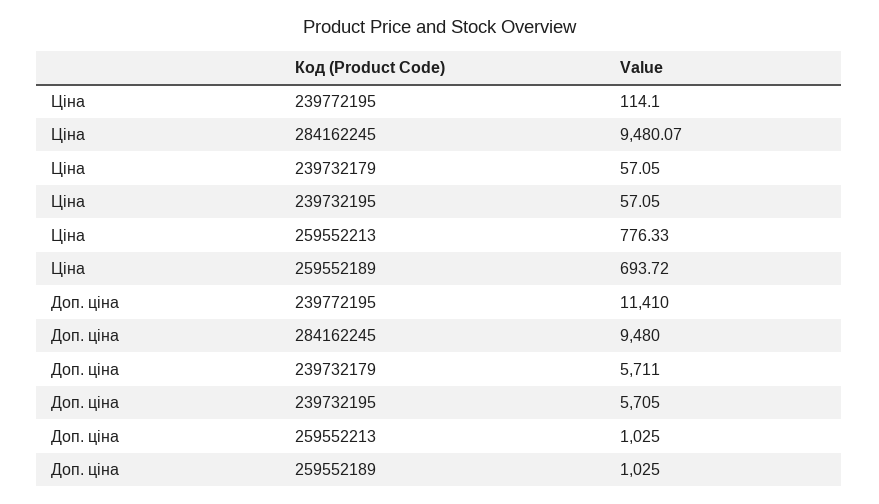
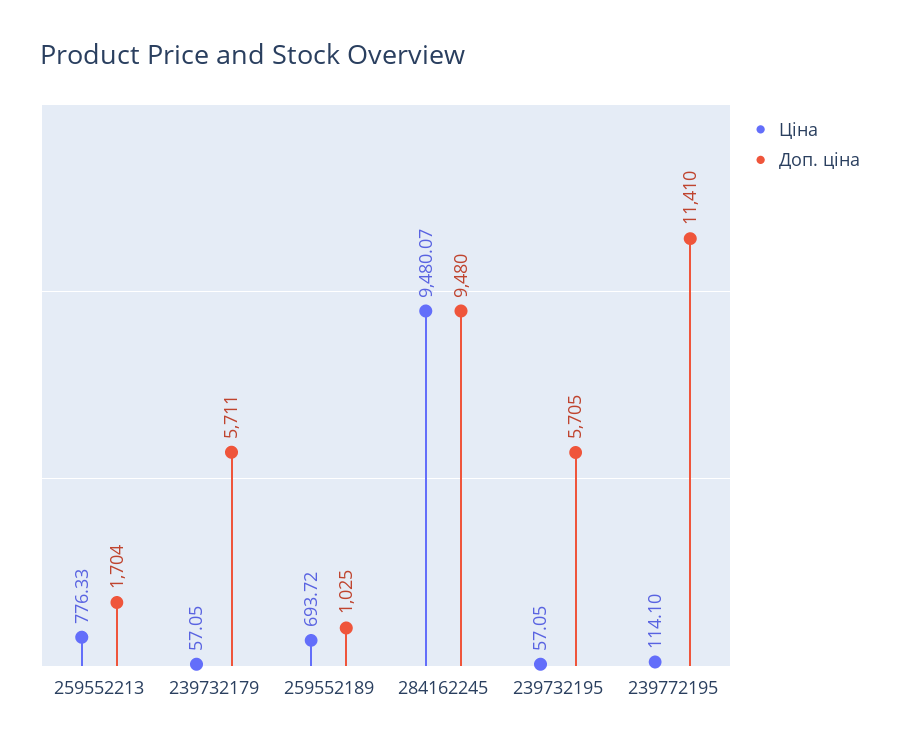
  {
    "Ціна": {
      "239772195": 114.1,
      "284162245": 9480.07,
      "239732179": 57.05,
      "239732195": 57.05,
      "259552213": 776.33,
      "259552189": 693.72
    },
    "Доп. ціна": {
      "239772195": 11410,
      "284162245": 9480,
      "239732179": 5711,
      "239732195": 5705,
-     "259552213": 1025,
+     "259552213": 1704,
      "259552189": 1025
    }
  }

